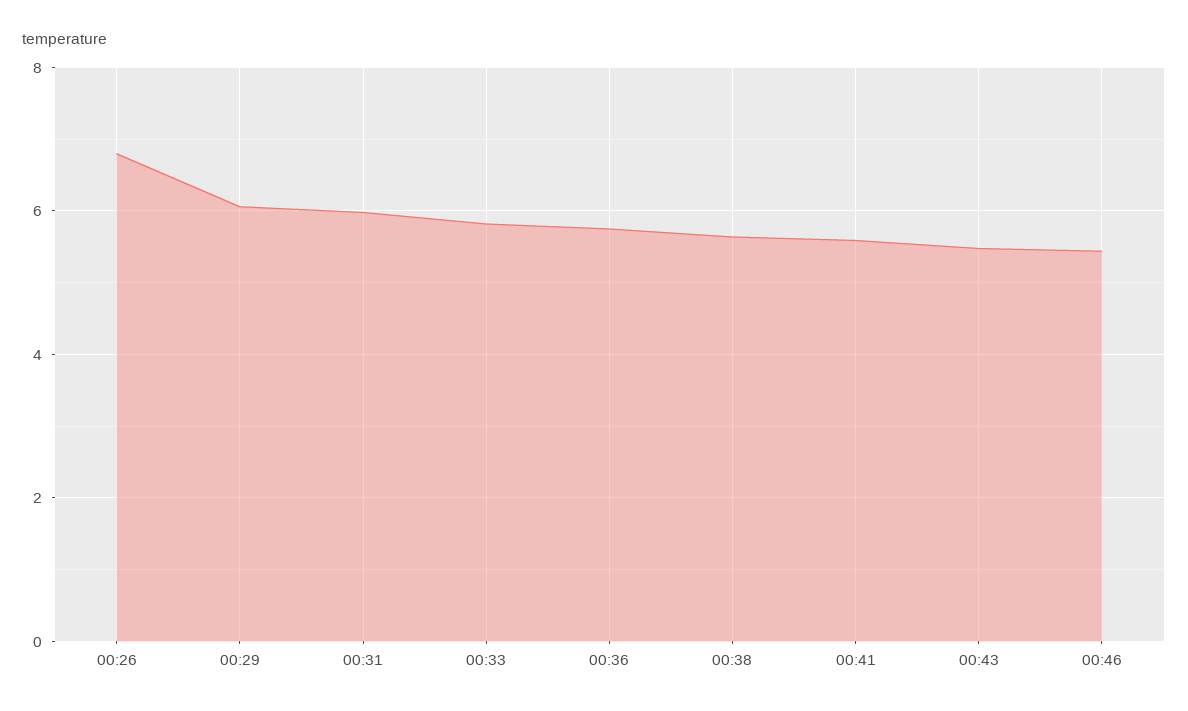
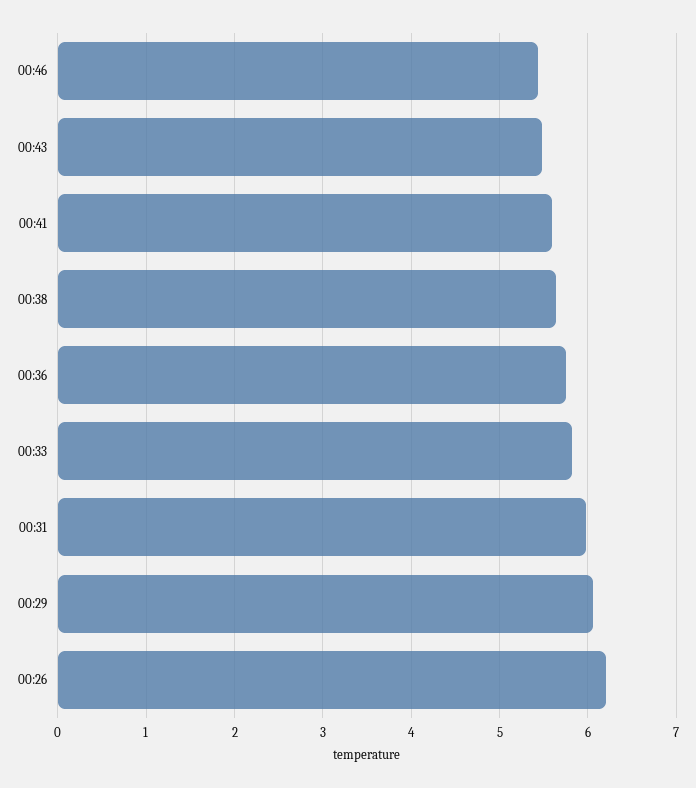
  {
-   "00:26": 6.8,
+   "00:26": 6.2,
    "00:29": 6.1,
    "00:31": 6,
    "00:33": 5.8,
    "00:36": 5.8,
    "00:38": 5.6,
    "00:41": 5.6,
    "00:43": 5.5,
    "00:46": 5.4
  }

